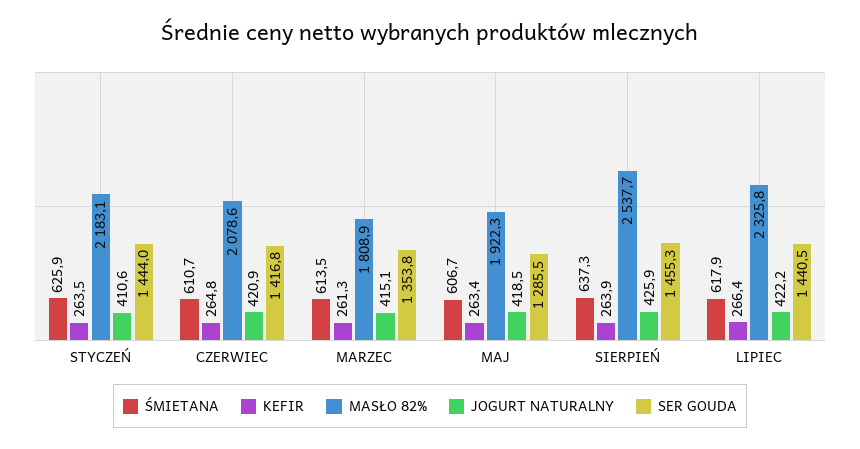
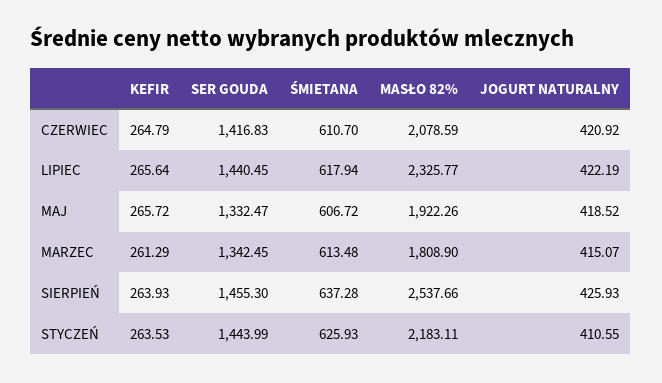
  {
    "ŚMIETANA": {
      "STYCZEŃ": 625.93,
      "CZERWIEC": 610.7,
      "MARZEC": 613.48,
      "MAJ": 606.72,
      "SIERPIEŃ": 637.28,
      "LIPIEC": 617.94
    },
    "KEFIR": {
      "STYCZEŃ": 263.53,
      "CZERWIEC": 264.79,
      "MARZEC": 261.29,
-     "MAJ": 263.4,
+     "MAJ": 265.72,
      "SIERPIEŃ": 263.93,
-     "LIPIEC": 266.4
+     "LIPIEC": 265.64
    },
    "MASŁO 82%": {
      "STYCZEŃ": 2183.11,
      "CZERWIEC": 2078.59,
      "MARZEC": 1808.9,
      "MAJ": 1922.26,
      "SIERPIEŃ": 2537.66,
      "LIPIEC": 2325.77
    },
    "JOGURT NATURALNY": {
      "STYCZEŃ": 410.55,
      "CZERWIEC": 420.92,
      "MARZEC": 415.07,
      "MAJ": 418.52,
      "SIERPIEŃ": 425.93,
      "LIPIEC": 422.19
    },
    "SER GOUDA": {
      "STYCZEŃ": 1443.99,
      "CZERWIEC": 1416.83,
-     "MARZEC": 1353.8,
+     "MARZEC": 1342.45,
-     "MAJ": 1285.5,
+     "MAJ": 1332.47,
      "SIERPIEŃ": 1455.3,
      "LIPIEC": 1440.45
    }
  }

